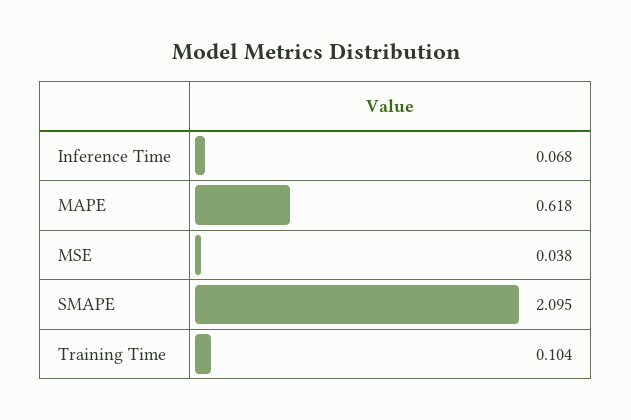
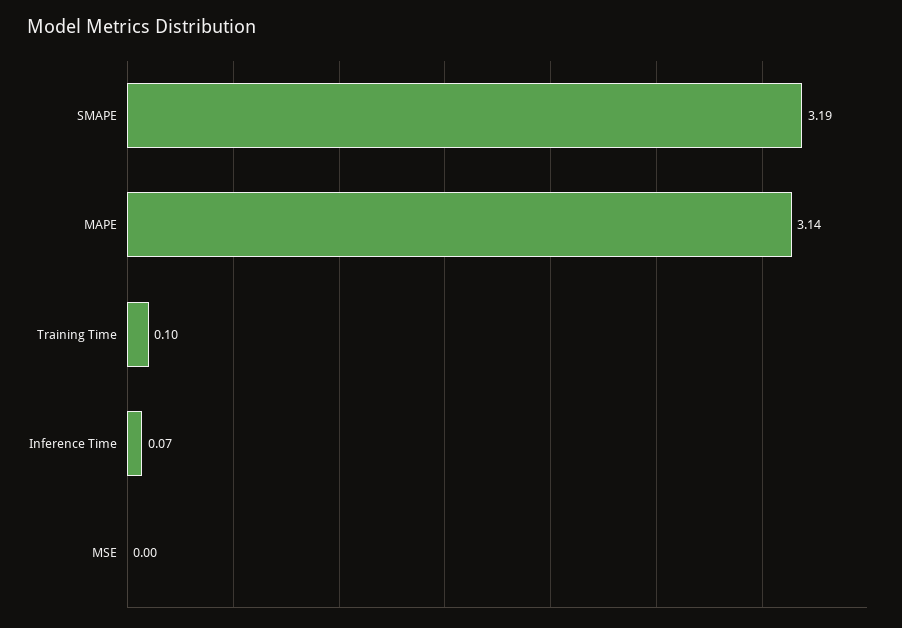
  {
    "Inference Time": 0.068,
-   "MAPE": 0.618,
+   "MAPE": 3.14,
-   "MSE": 0.038,
+   "MSE": 0,
-   "SMAPE": 2.095,
+   "SMAPE": 3.19,
    "Training Time": 0.104
  }

